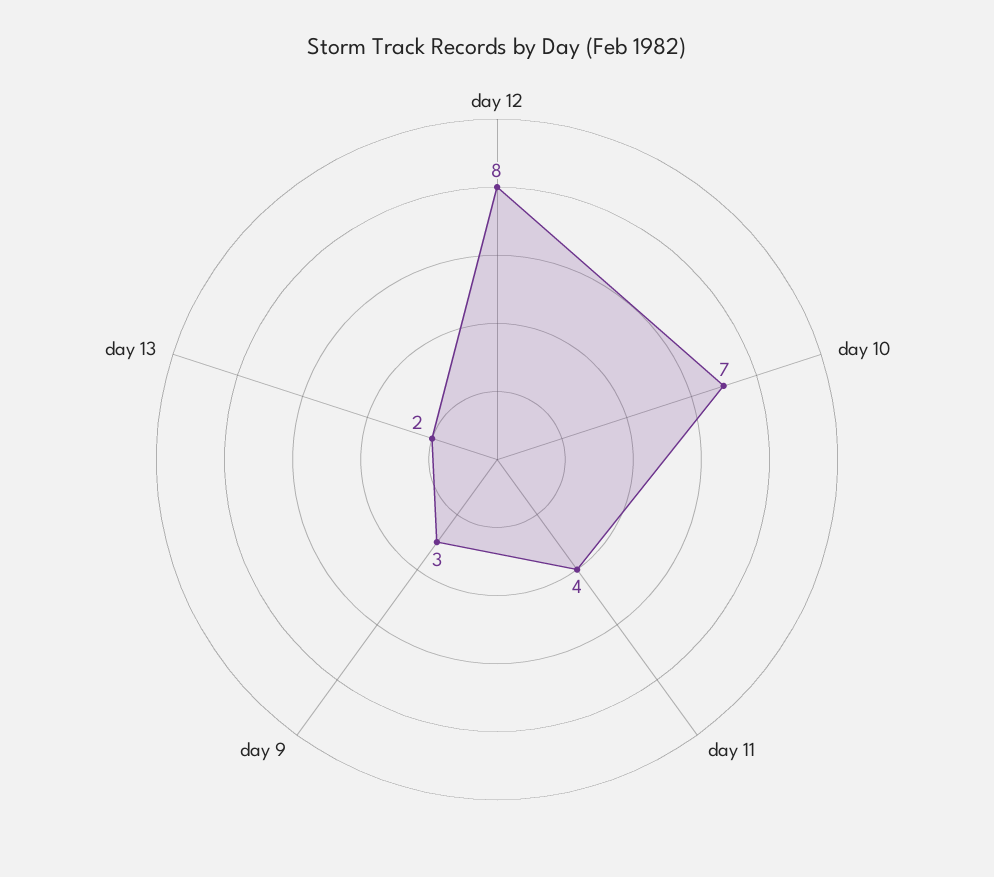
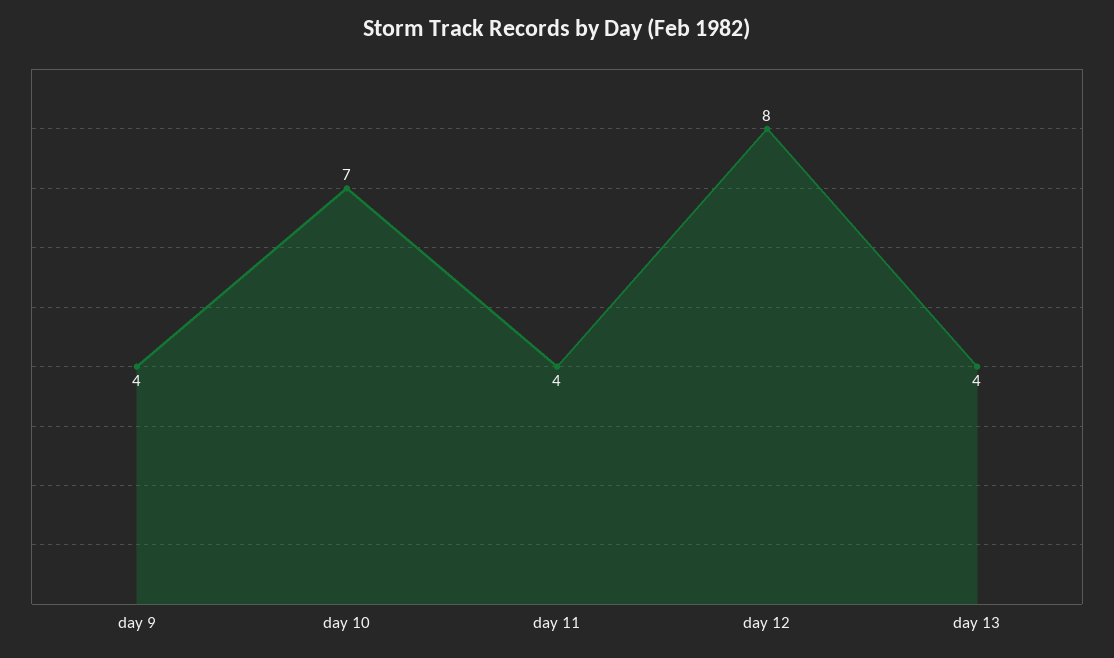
  {
    "day 12": 8,
    "day 10": 7,
    "day 11": 4,
-   "day 9": 3,
+   "day 9": 4,
-   "day 13": 2
+   "day 13": 4
  }

